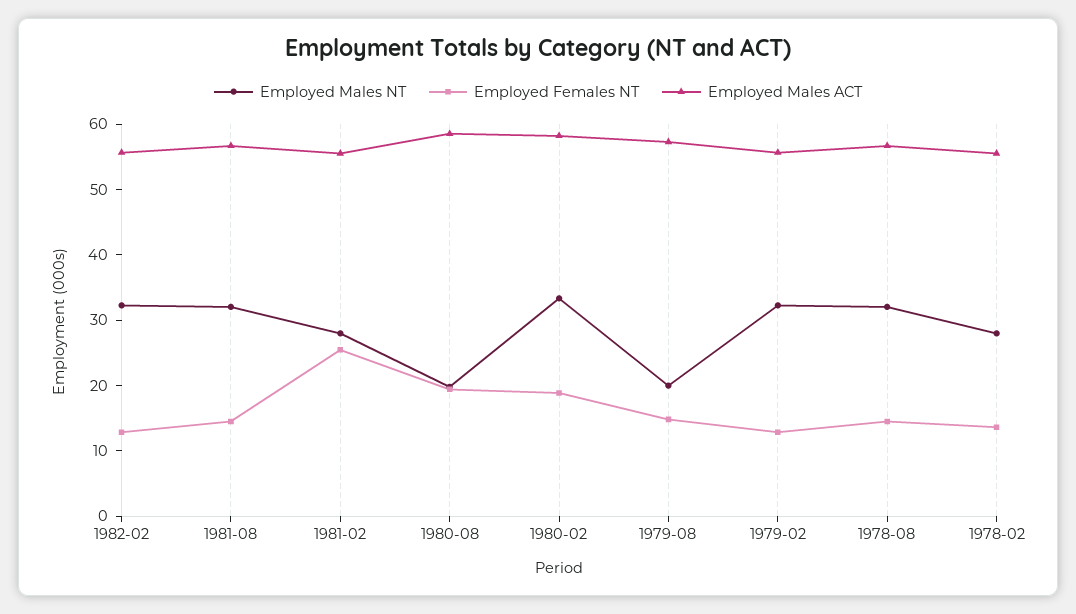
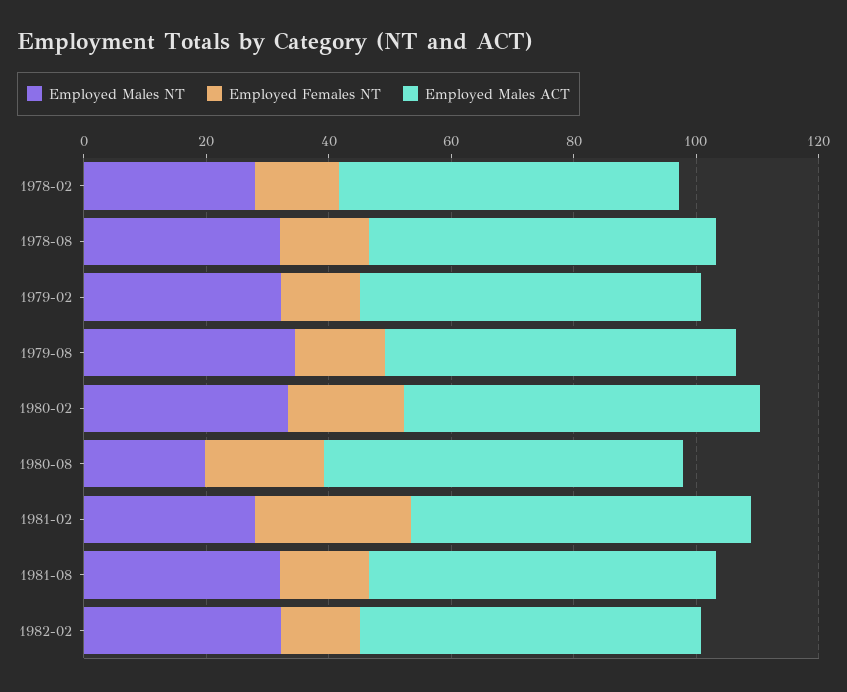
  {
    "Employed Males NT": {
      "1982-02": 32,
      "1981-08": 32,
      "1981-02": 28,
      "1980-08": 20,
      "1980-02": 34,
-     "1979-08": 20,
+     "1979-08": 35,
      "1979-02": 32,
      "1978-08": 32,
      "1978-02": 28
    },
    "Employed Females NT": {
      "1982-02": 12,
      "1981-08": 14,
      "1981-02": 26,
      "1980-08": 20,
      "1980-02": 18,
      "1979-08": 14,
      "1979-02": 12,
      "1978-08": 14,
      "1978-02": 14
    },
    "Employed Males ACT": {
      "1982-02": 56,
      "1981-08": 56,
      "1981-02": 56,
      "1980-08": 58,
      "1980-02": 58,
      "1979-08": 58,
      "1979-02": 56,
      "1978-08": 56,
      "1978-02": 56
    }
  }

